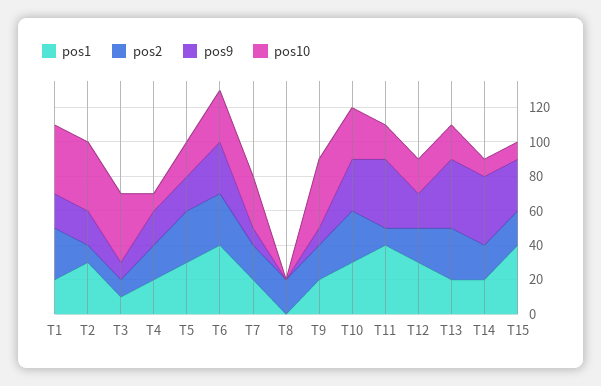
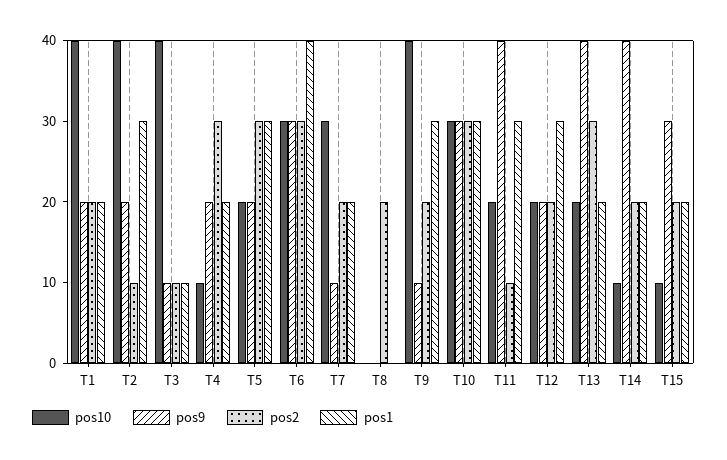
  {
    "pos1": {
      "T1": 20,
      "T2": 30,
      "T3": 10,
      "T4": 20,
      "T5": 30,
      "T6": 40,
      "T7": 20,
      "T8": 0,
-     "T9": 20,
+     "T9": 30,
      "T10": 30,
-     "T11": 40,
+     "T11": 30,
      "T12": 30,
      "T13": 20,
      "T14": 20,
-     "T15": 40
+     "T15": 20
    },
    "pos2": {
-     "T1": 30,
+     "T1": 20,
      "T2": 10,
      "T3": 10,
-     "T4": 20,
+     "T4": 30,
      "T5": 30,
      "T6": 30,
      "T7": 20,
      "T8": 20,
      "T9": 20,
      "T10": 30,
      "T11": 10,
      "T12": 20,
      "T13": 30,
      "T14": 20,
      "T15": 20
    },
    "pos9": {
      "T1": 20,
      "T2": 20,
      "T3": 10,
      "T4": 20,
      "T5": 20,
      "T6": 30,
      "T7": 10,
      "T8": 0,
      "T9": 10,
      "T10": 30,
      "T11": 40,
      "T12": 20,
      "T13": 40,
      "T14": 40,
      "T15": 30
    },
    "pos10": {
      "T1": 40,
      "T2": 40,
      "T3": 40,
      "T4": 10,
      "T5": 20,
      "T6": 30,
      "T7": 30,
      "T8": 0,
      "T9": 40,
      "T10": 30,
      "T11": 20,
      "T12": 20,
      "T13": 20,
      "T14": 10,
      "T15": 10
    }
  }

